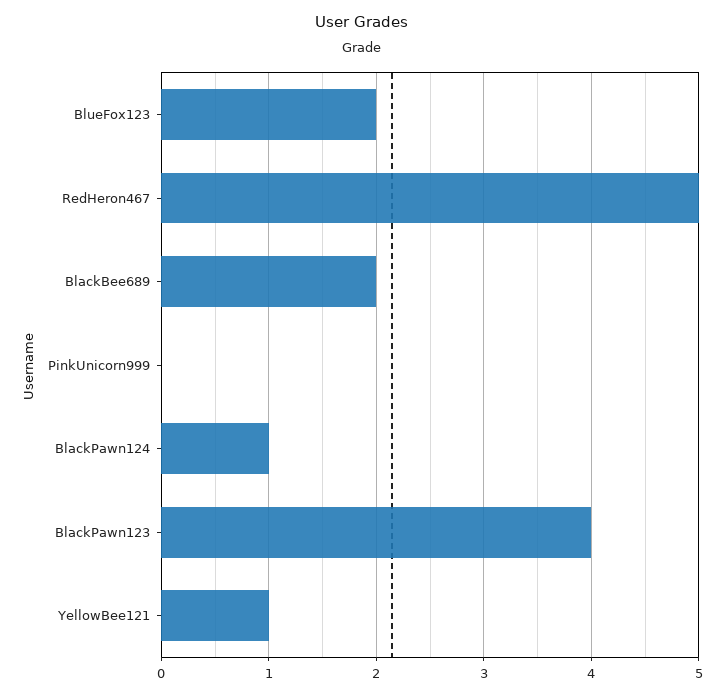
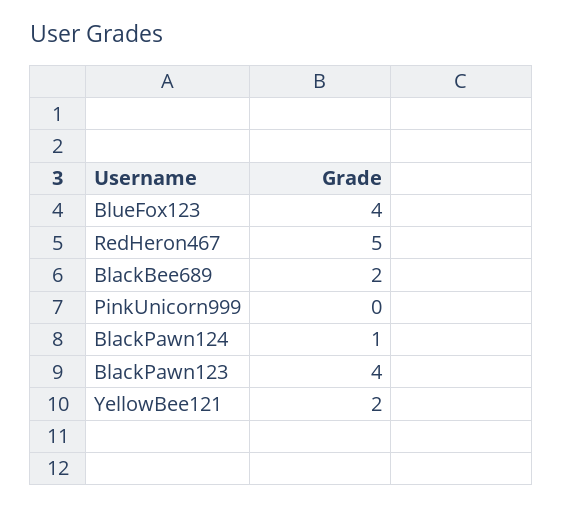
  {
-   "BlueFox123": 2,
+   "BlueFox123": 4,
    "RedHeron467": 5,
    "BlackBee689": 2,
    "PinkUnicorn999": 0,
    "BlackPawn124": 1,
    "BlackPawn123": 4,
-   "YellowBee121": 1
+   "YellowBee121": 2
  }

